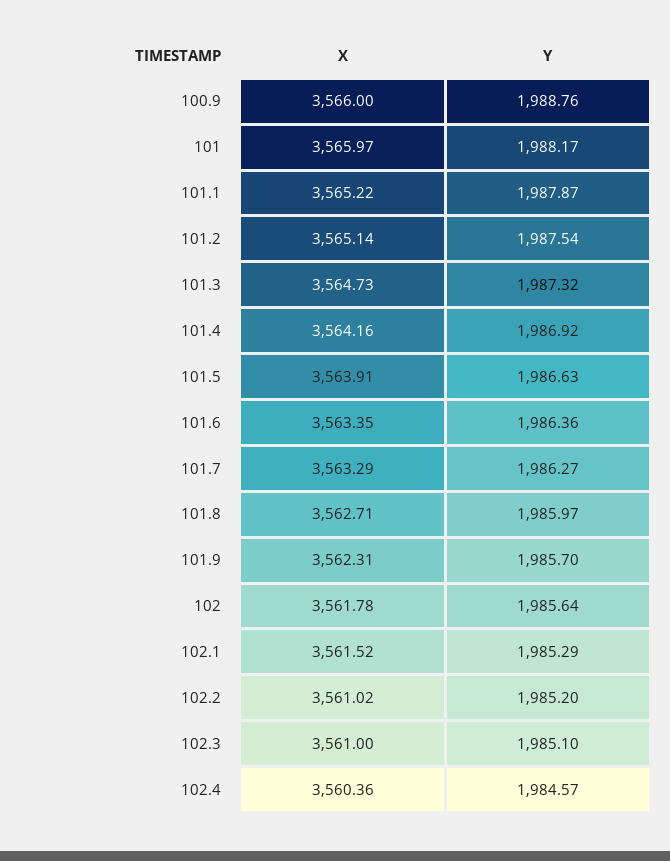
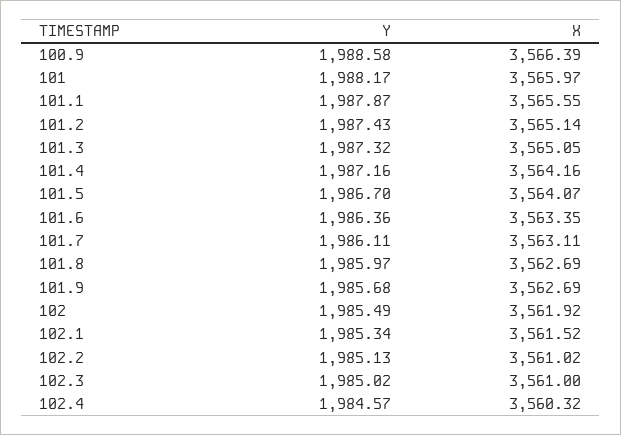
  {
    "X": {
-     "100.9": 3566,
+     "100.9": 3566.39,
      "101": 3565.97,
-     "101.1": 3565.22,
+     "101.1": 3565.55,
      "101.2": 3565.14,
-     "101.3": 3564.73,
+     "101.3": 3565.05,
      "101.4": 3564.16,
-     "101.5": 3563.91,
+     "101.5": 3564.07,
      "101.6": 3563.35,
-     "101.7": 3563.29,
+     "101.7": 3563.11,
-     "101.8": 3562.71,
+     "101.8": 3562.69,
-     "101.9": 3562.31,
+     "101.9": 3562.69,
-     "102": 3561.78,
+     "102": 3561.92,
      "102.1": 3561.52,
      "102.2": 3561.02,
      "102.3": 3561,
-     "102.4": 3560.36
+     "102.4": 3560.32
    },
    "Y": {
-     "100.9": 1988.76,
+     "100.9": 1988.58,
      "101": 1988.17,
      "101.1": 1987.87,
-     "101.2": 1987.54,
+     "101.2": 1987.43,
      "101.3": 1987.32,
-     "101.4": 1986.92,
+     "101.4": 1987.16,
-     "101.5": 1986.63,
+     "101.5": 1986.7,
      "101.6": 1986.36,
-     "101.7": 1986.27,
+     "101.7": 1986.11,
      "101.8": 1985.97,
-     "101.9": 1985.7,
+     "101.9": 1985.68,
-     "102": 1985.64,
+     "102": 1985.49,
-     "102.1": 1985.29,
+     "102.1": 1985.34,
-     "102.2": 1985.2,
+     "102.2": 1985.13,
-     "102.3": 1985.1,
+     "102.3": 1985.02,
      "102.4": 1984.57
    }
  }

